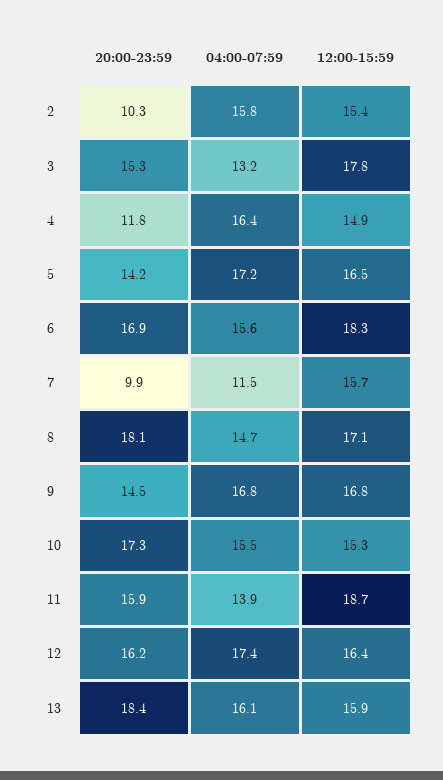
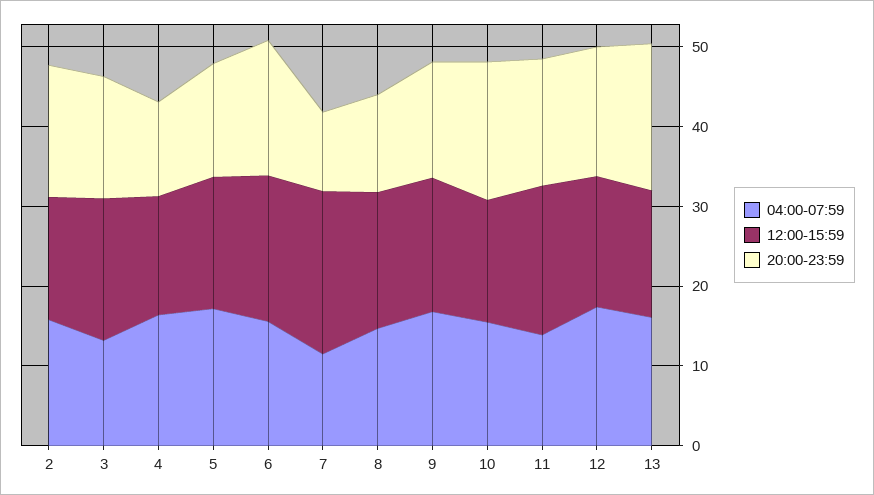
  {
    "20:00-23:59": {
-     "2": 10.3,
+     "2": 16,
      "3": 15.3,
      "4": 11.8,
      "5": 14.2,
      "6": 16.9,
      "7": 9.9,
-     "8": 18.1,
+     "8": 12,
      "9": 14.5,
      "10": 17.3,
      "11": 15.9,
      "12": 16.2,
      "13": 18.4
    },
    "04:00-07:59": {
      "2": 15.8,
      "3": 13.2,
      "4": 16.4,
      "5": 17.2,
      "6": 15.6,
      "7": 11.5,
      "8": 14.7,
      "9": 16.8,
      "10": 15.5,
      "11": 13.9,
      "12": 17.4,
      "13": 16.1
    },
    "12:00-15:59": {
      "2": 15.4,
      "3": 17.8,
      "4": 14.9,
      "5": 16.5,
      "6": 18.3,
-     "7": 15.7,
+     "7": 20,
      "8": 17.1,
      "9": 16.8,
      "10": 15.3,
      "11": 18.7,
      "12": 16.4,
      "13": 15.9
    }
  }

